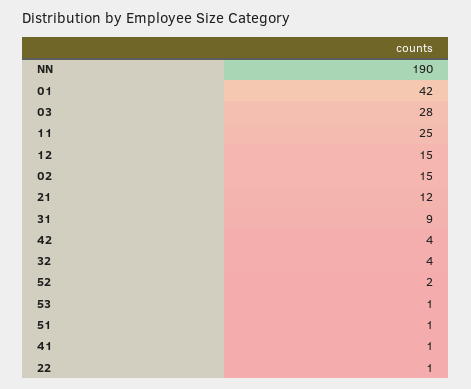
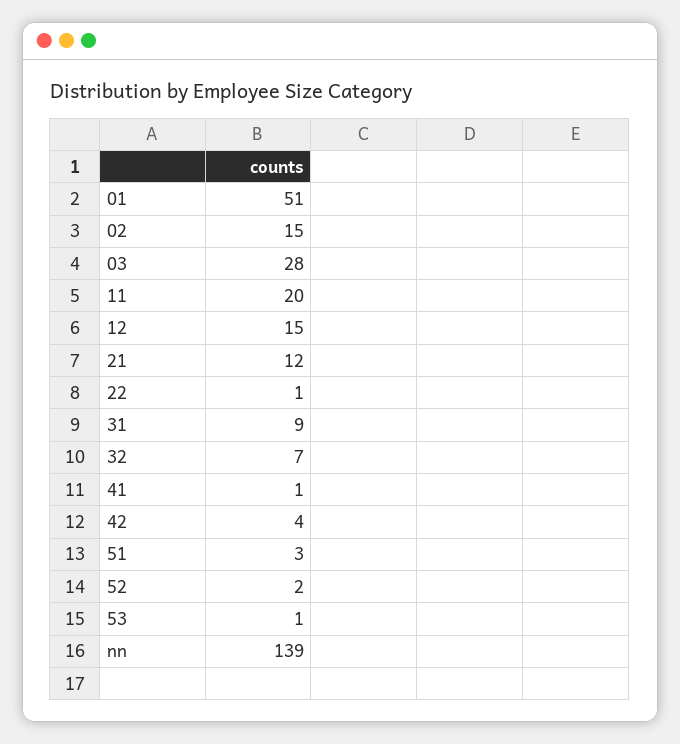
  {
-   "NN": 190,
+   "NN": 139,
-   "01": 42,
+   "01": 51,
    "03": 28,
-   "11": 25,
+   "11": 20,
    "12": 15,
    "02": 15,
    "21": 12,
    "31": 9,
    "42": 4,
-   "32": 4,
+   "32": 7,
    "52": 2,
    "53": 1,
-   "51": 1,
+   "51": 3,
    "41": 1,
    "22": 1
  }

